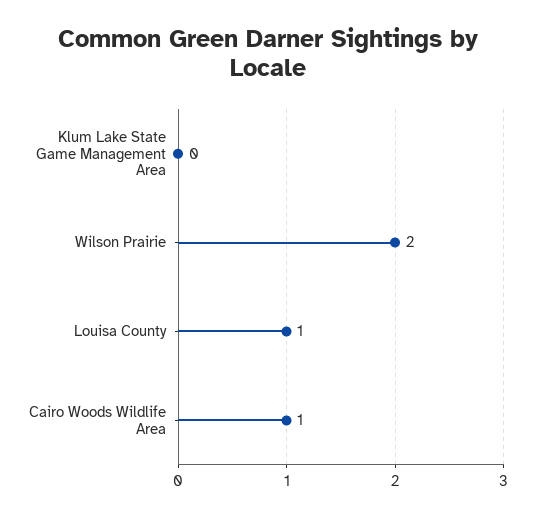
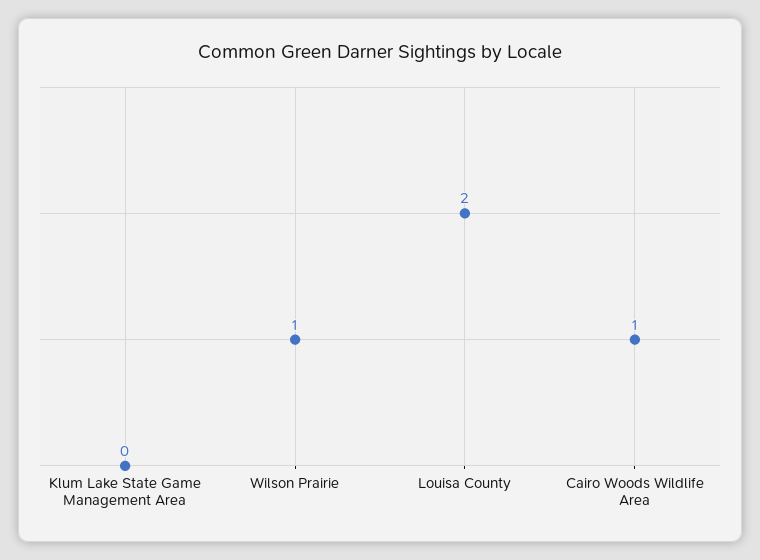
  {
    "Klum Lake State Game Management Area": 0,
-   "Wilson Prairie": 2,
+   "Wilson Prairie": 1,
-   "Louisa County": 1,
+   "Louisa County": 2,
    "Cairo Woods Wildlife Area": 1
  }

